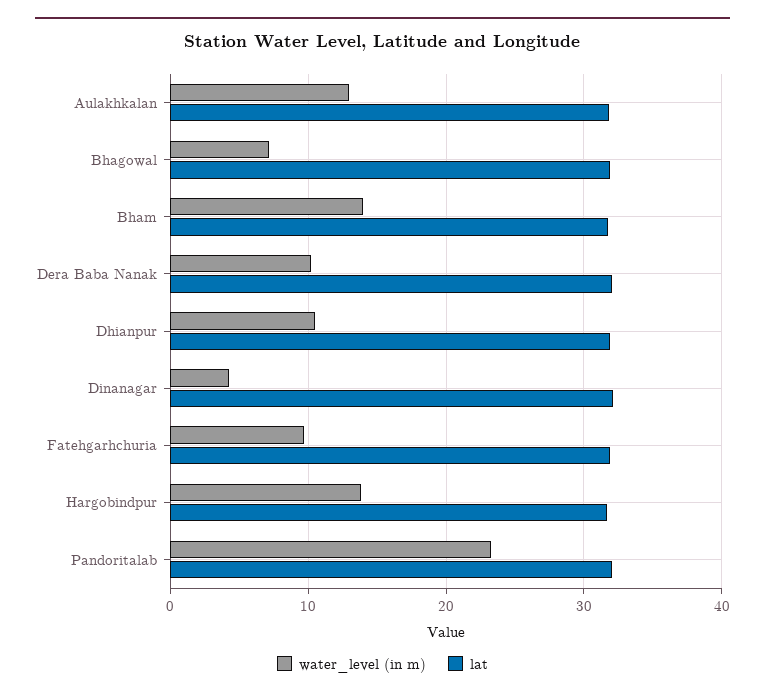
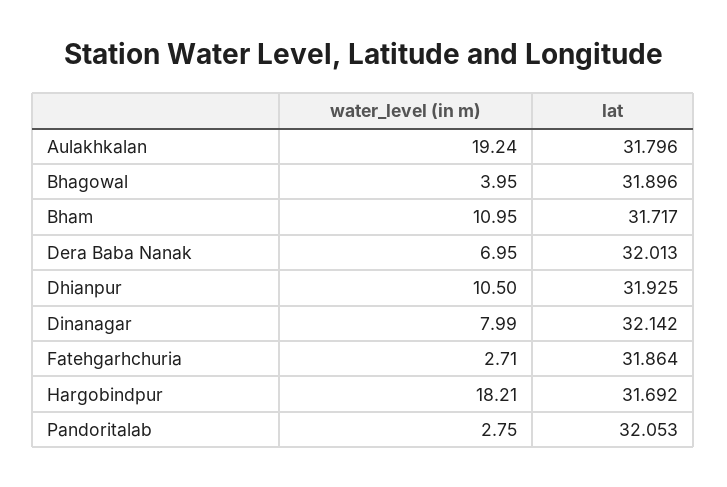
  {
    "water_level (in m)": {
-     "Aulakhkalan": 13,
+     "Aulakhkalan": 19.24,
-     "Bhagowal": 7,
+     "Bhagowal": 3.95,
-     "Bham": 14,
+     "Bham": 10.95,
-     "Dera Baba Nanak": 10,
+     "Dera Baba Nanak": 6.95,
      "Dhianpur": 10.5,
-     "Dinanagar": 4,
+     "Dinanagar": 7.99,
-     "Fatehgarhchuria": 10,
+     "Fatehgarhchuria": 2.71,
-     "Hargobindpur": 14,
+     "Hargobindpur": 18.21,
-     "Pandoritalab": 23
+     "Pandoritalab": 2.75
    },
    "lat": {
      "Aulakhkalan": 31.796,
      "Bhagowal": 31.896,
      "Bham": 31.717,
      "Dera Baba Nanak": 32.013,
      "Dhianpur": 31.925,
      "Dinanagar": 32.142,
      "Fatehgarhchuria": 31.864,
      "Hargobindpur": 31.692,
      "Pandoritalab": 32.053
    }
  }

